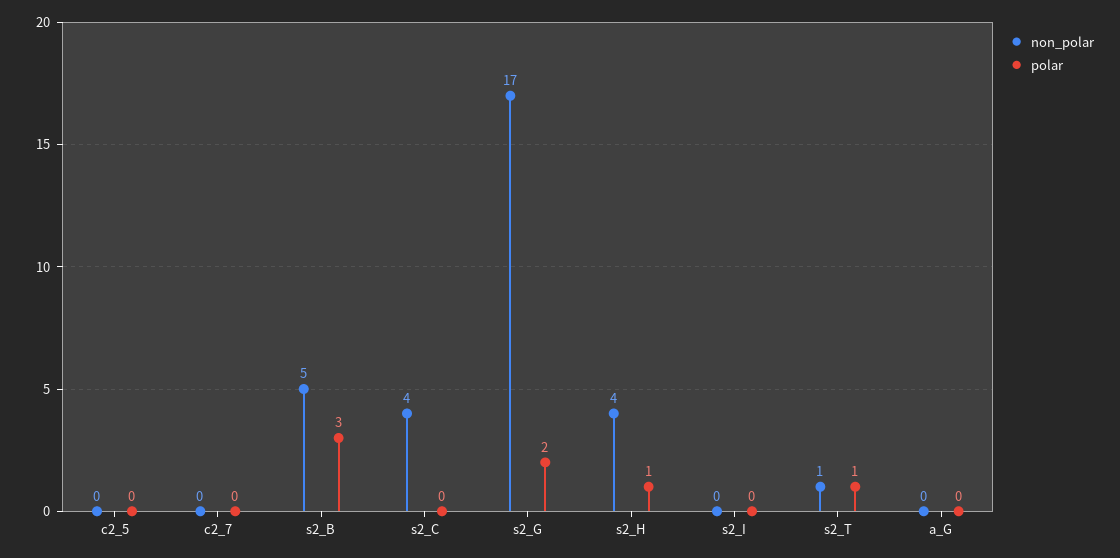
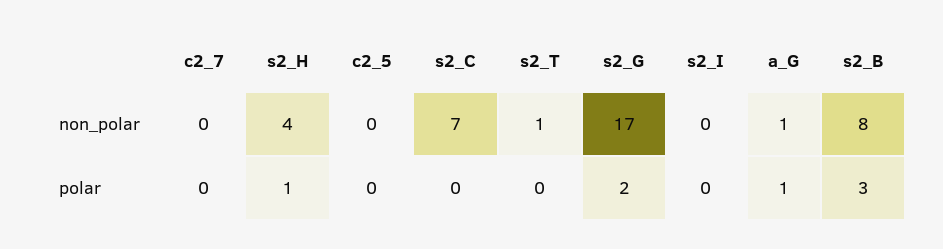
  {
    "non_polar": {
      "c2_5": 0,
      "c2_7": 0,
-     "s2_B": 5,
+     "s2_B": 8,
-     "s2_C": 4,
+     "s2_C": 7,
      "s2_G": 17,
      "s2_H": 4,
      "s2_I": 0,
      "s2_T": 1,
-     "a_G": 0
+     "a_G": 1
    },
    "polar": {
      "c2_5": 0,
      "c2_7": 0,
      "s2_B": 3,
      "s2_C": 0,
      "s2_G": 2,
      "s2_H": 1,
      "s2_I": 0,
-     "s2_T": 1,
+     "s2_T": 0,
-     "a_G": 0
+     "a_G": 1
    }
  }

